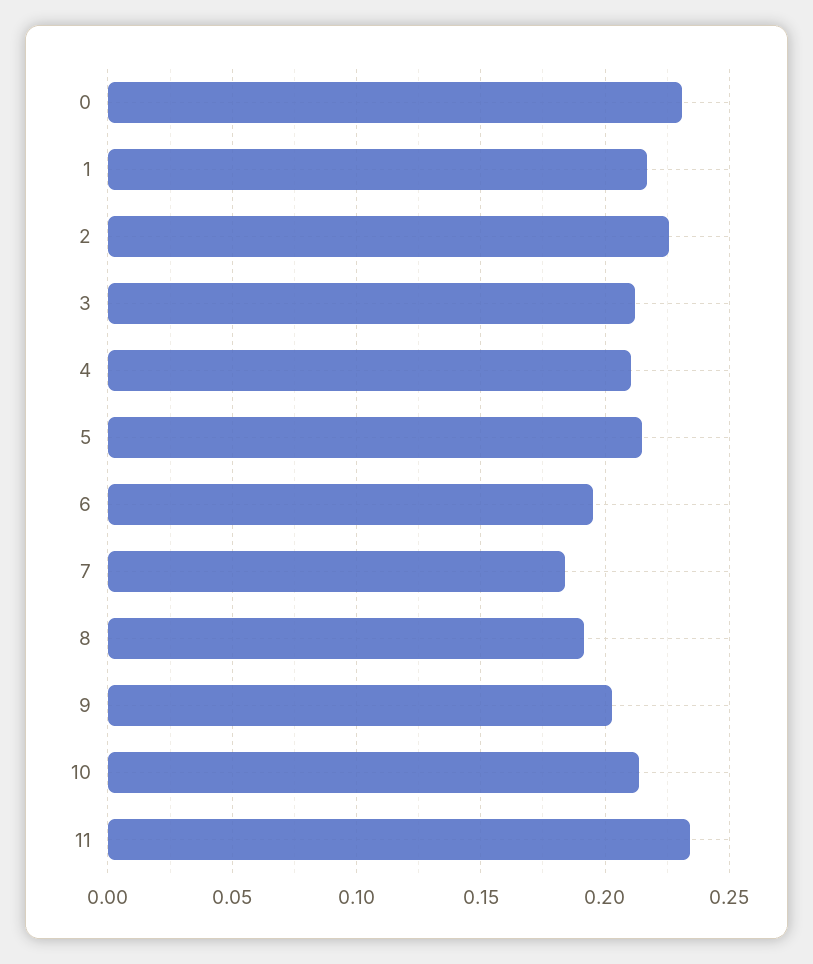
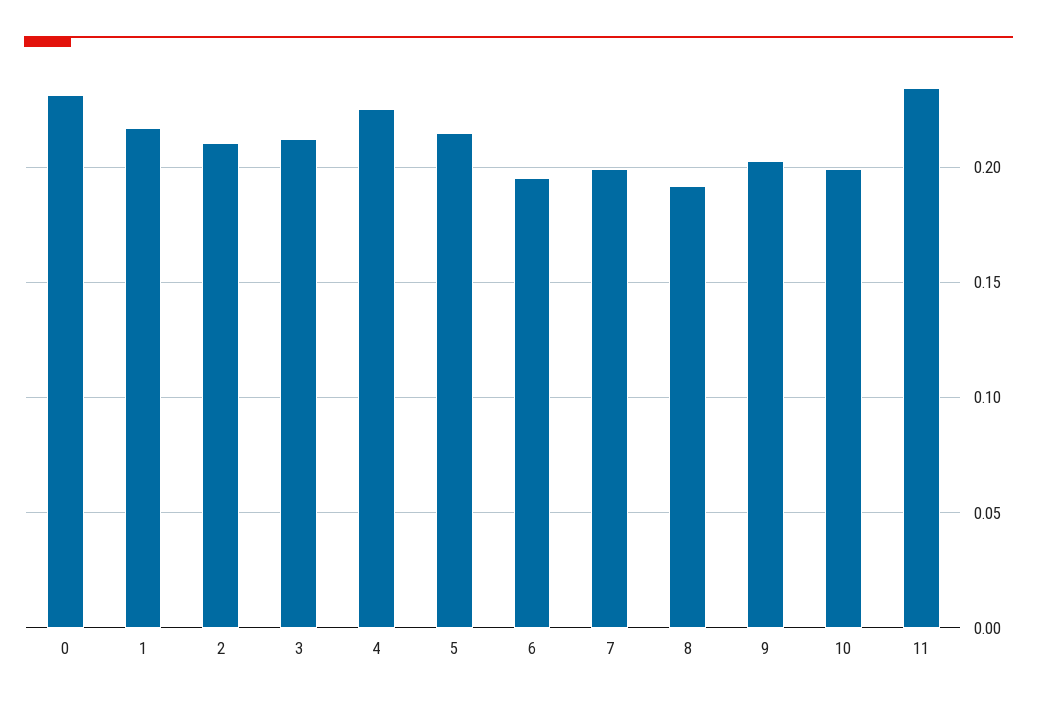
  {
    "0": 0.23,
    "1": 0.215,
-   "2": 0.225,
+   "2": 0.21,
    "3": 0.21,
-   "4": 0.21,
+   "4": 0.225,
    "5": 0.215,
    "6": 0.195,
-   "7": 0.185,
+   "7": 0.2,
    "8": 0.19,
    "9": 0.205,
-   "10": 0.215,
+   "10": 0.2,
    "11": 0.235
  }

